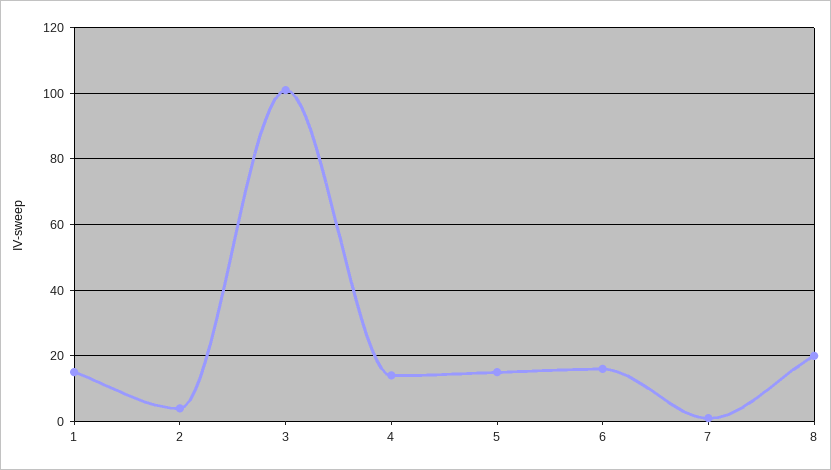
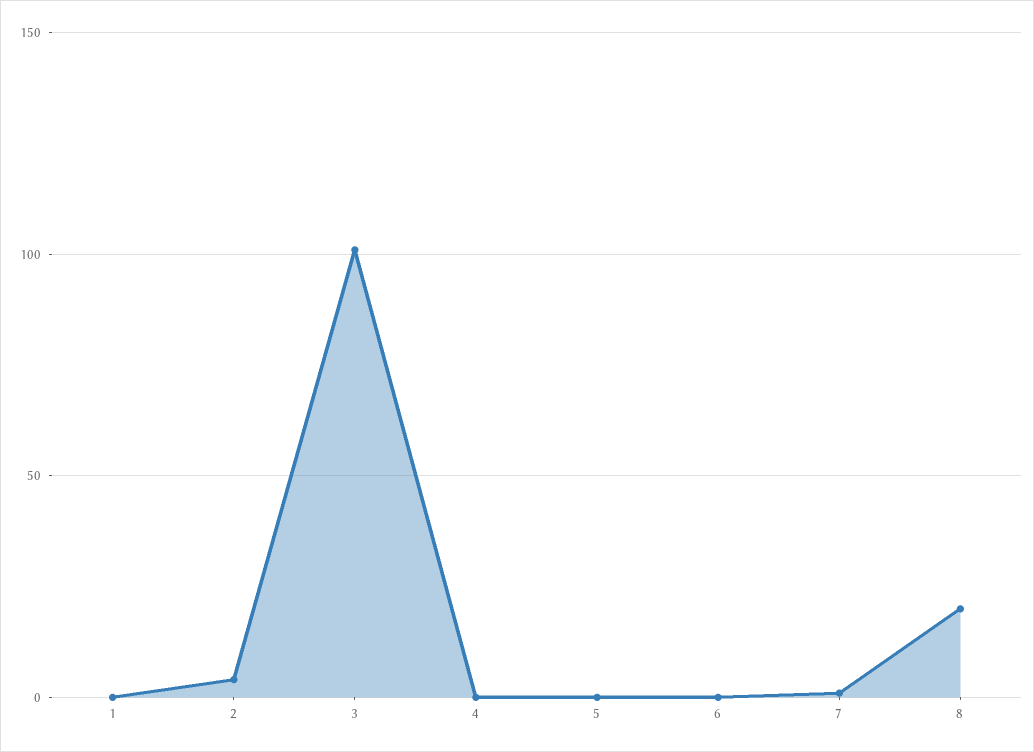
  {
-   "1": 15,
+   "1": 0,
    "2": 5,
    "3": 100,
-   "4": 15,
+   "4": 0,
-   "5": 15,
+   "5": 0,
-   "6": 15,
+   "6": 0,
    "7": 0,
    "8": 20
  }

